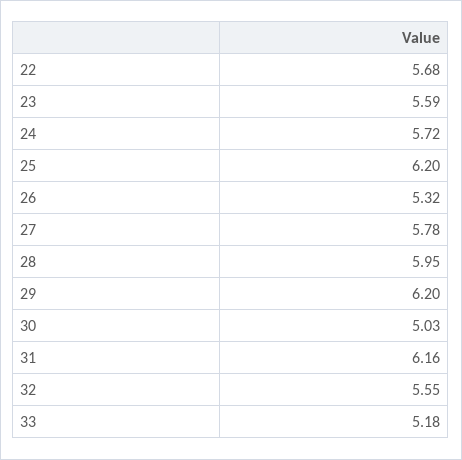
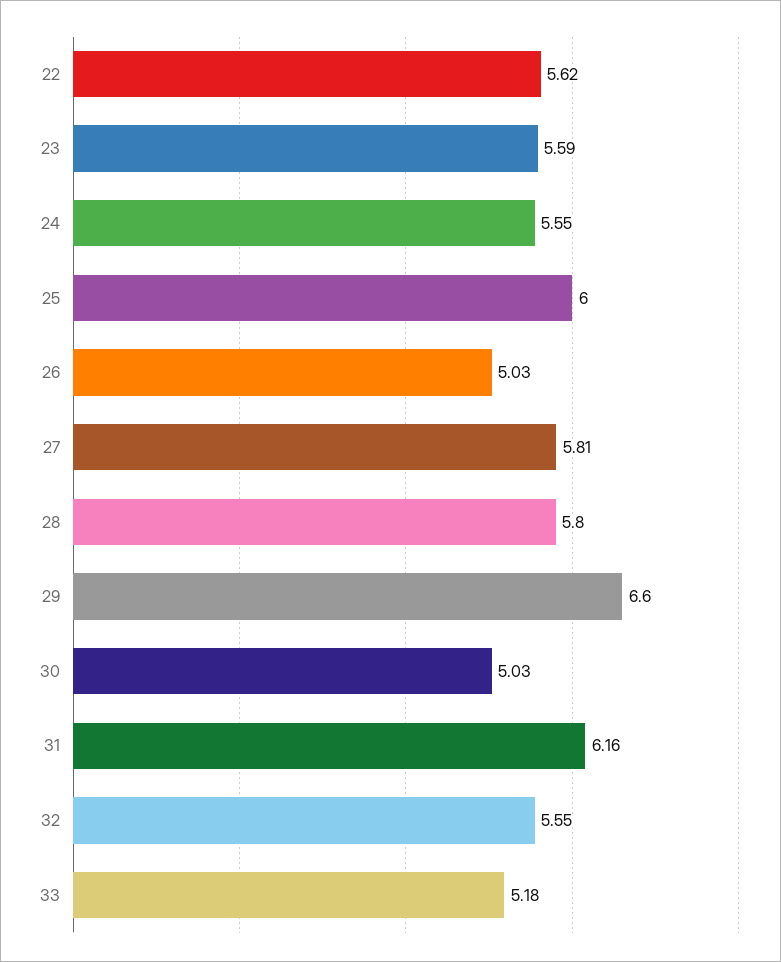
  {
-   "22": 5.68,
+   "22": 5.62,
    "23": 5.59,
-   "24": 5.72,
+   "24": 5.55,
-   "25": 6.2,
+   "25": 6,
-   "26": 5.32,
+   "26": 5.03,
-   "27": 5.78,
+   "27": 5.81,
-   "28": 5.95,
+   "28": 5.8,
-   "29": 6.2,
+   "29": 6.6,
    "30": 5.03,
    "31": 6.16,
    "32": 5.55,
    "33": 5.18
  }

